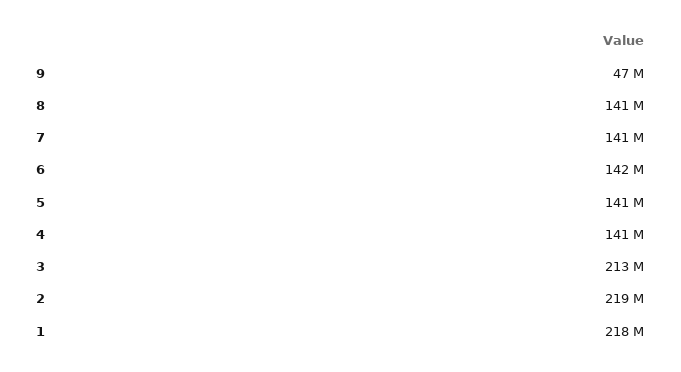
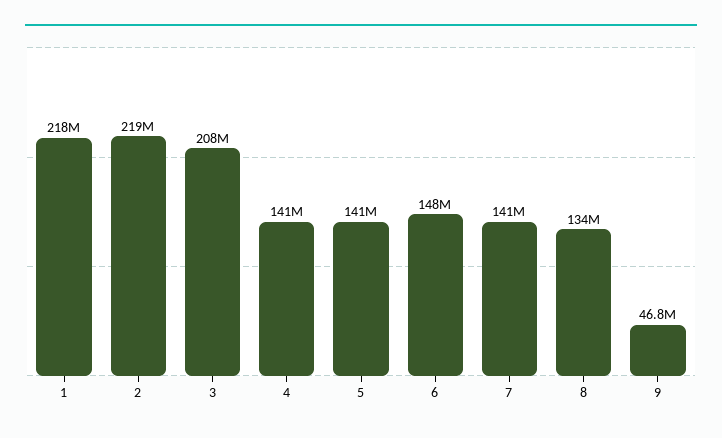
  {
    "9": 46800000,
-   "8": 141000000,
+   "8": 134000000,
    "7": 141000000,
-   "6": 142000000,
+   "6": 148000000,
    "5": 141000000,
    "4": 141000000,
-   "3": 213000000,
+   "3": 208000000,
    "2": 219000000,
    "1": 218000000
  }

